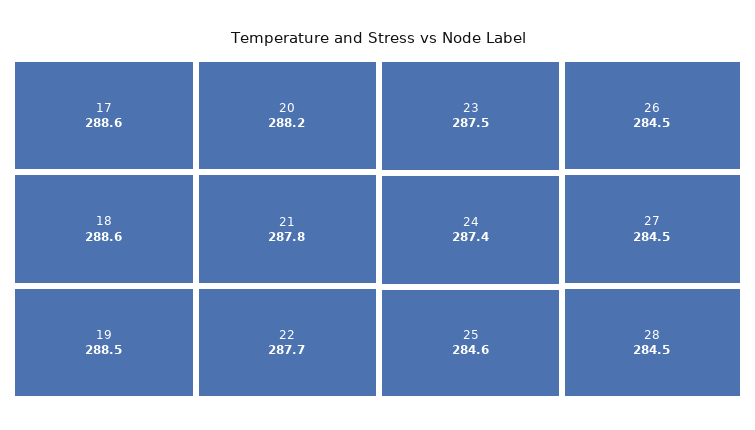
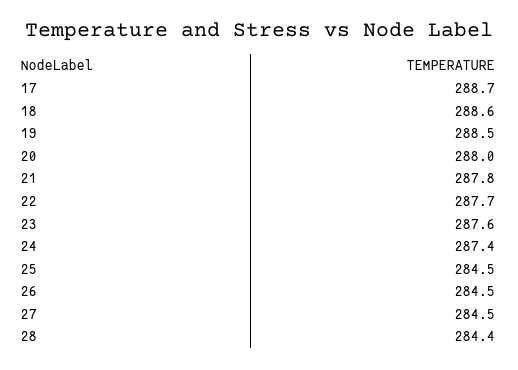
  {
-   "17": 288.6,
+   "17": 288.7,
    "18": 288.6,
    "19": 288.5,
-   "20": 288.2,
+   "20": 288,
    "21": 287.8,
    "22": 287.7,
-   "23": 287.5,
+   "23": 287.6,
    "24": 287.4,
-   "25": 284.6,
+   "25": 284.5,
    "26": 284.5,
    "27": 284.5,
-   "28": 284.5
+   "28": 284.4
  }

